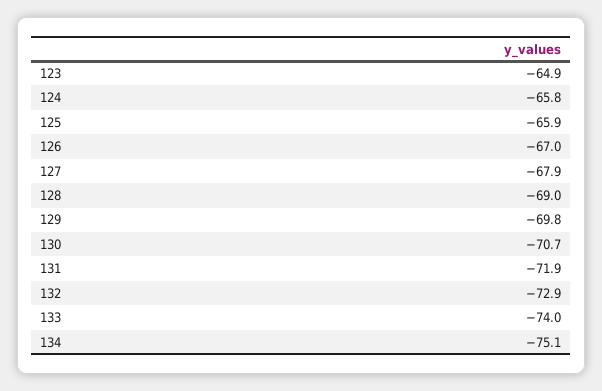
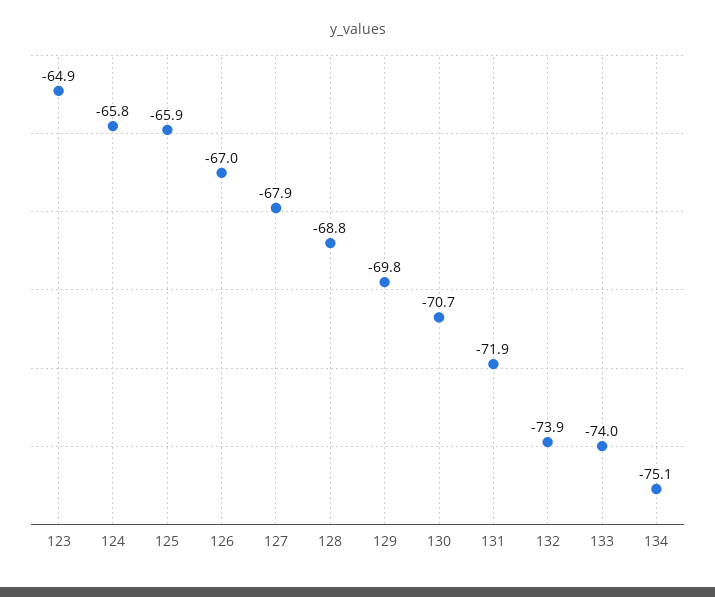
  {
    "123": -64.9,
    "124": -65.8,
    "125": -65.9,
    "126": -67,
    "127": -67.9,
-   "128": -69,
+   "128": -68.8,
    "129": -69.8,
    "130": -70.7,
    "131": -71.9,
-   "132": -72.9,
+   "132": -73.9,
    "133": -74,
    "134": -75.1
  }

